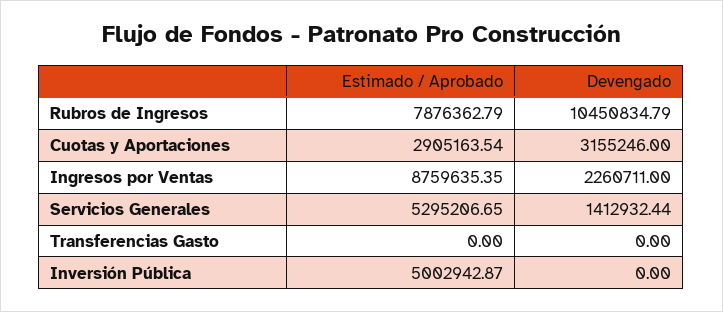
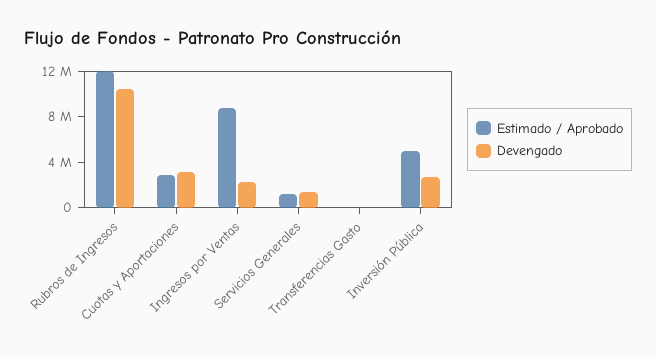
  {
    "Estimado / Aprobado": {
-     "Rubros de Ingresos": 7876362.79,
+     "Rubros de Ingresos": 12000000,
      "Cuotas y Aportaciones": 2905163.54,
      "Ingresos por Ventas": 8759635.35,
-     "Servicios Generales": 5295206.65,
+     "Servicios Generales": 1000000,
      "Transferencias Gasto": 0,
      "Inversión Pública": 5002942.87
    },
    "Devengado": {
      "Rubros de Ingresos": 10450834.79,
      "Cuotas y Aportaciones": 3155246,
      "Ingresos por Ventas": 2260711,
      "Servicios Generales": 1412932.44,
      "Transferencias Gasto": 0,
-     "Inversión Pública": 0
+     "Inversión Pública": 3000000
    }
  }

